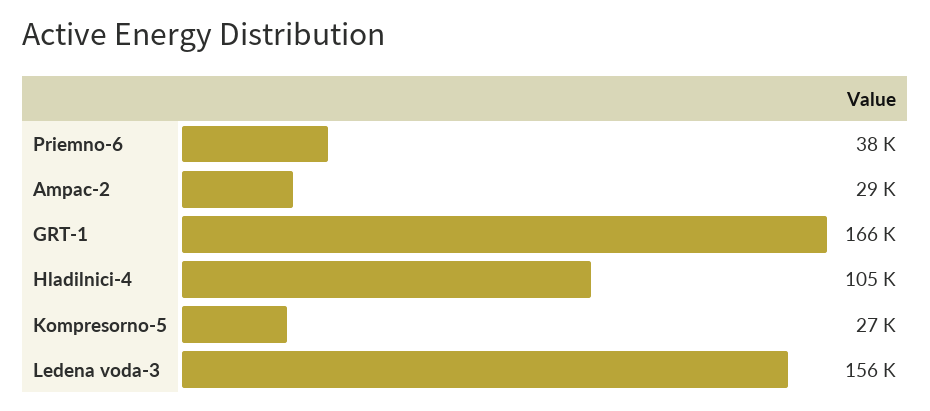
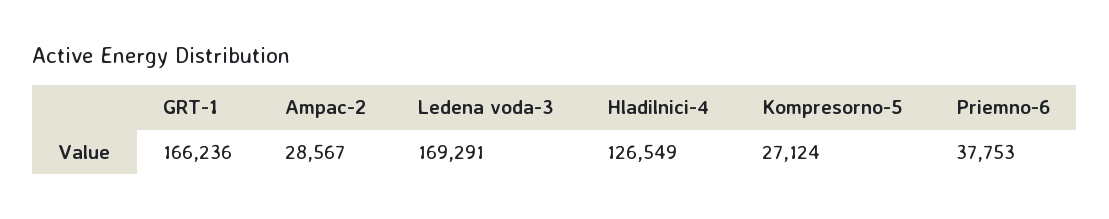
  {
    "Priemno-6": 37753,
    "Ampac-2": 28567,
    "GRT-1": 166236,
-   "Hladilnici-4": 105000,
+   "Hladilnici-4": 126549,
    "Kompresorno-5": 27124,
-   "Ledena voda-3": 156000
+   "Ledena voda-3": 169291
  }

